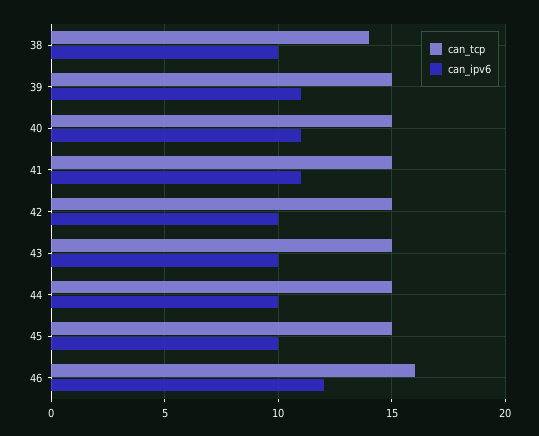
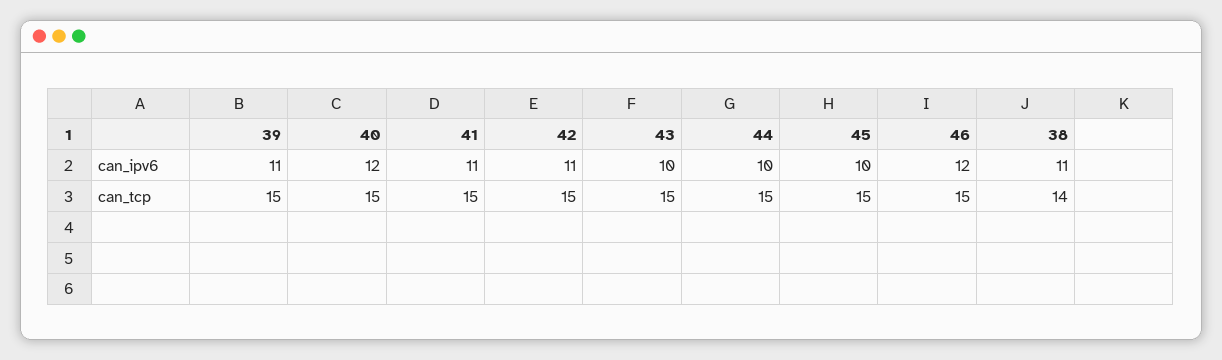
  {
    "can_tcp": {
      "38": 14,
      "39": 15,
      "40": 15,
      "41": 15,
      "42": 15,
      "43": 15,
      "44": 15,
      "45": 15,
-     "46": 16
+     "46": 15
    },
    "can_ipv6": {
-     "38": 10,
+     "38": 11,
      "39": 11,
-     "40": 11,
+     "40": 12,
      "41": 11,
-     "42": 10,
+     "42": 11,
      "43": 10,
      "44": 10,
      "45": 10,
      "46": 12
    }
  }

